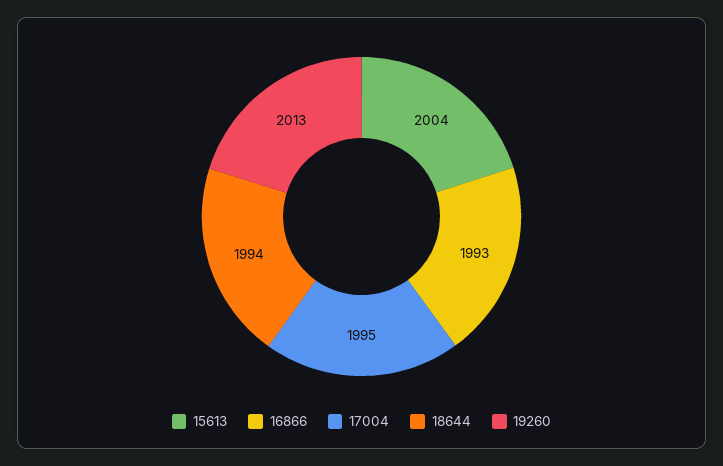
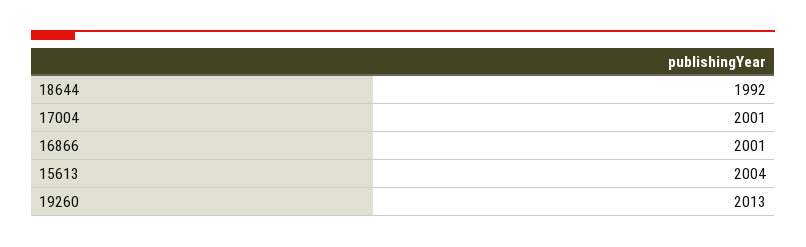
  {
    "15613": 2004,
-   "16866": 1993,
+   "16866": 2001,
-   "17004": 1995,
+   "17004": 2001,
-   "18644": 1994,
+   "18644": 1992,
    "19260": 2013
  }

